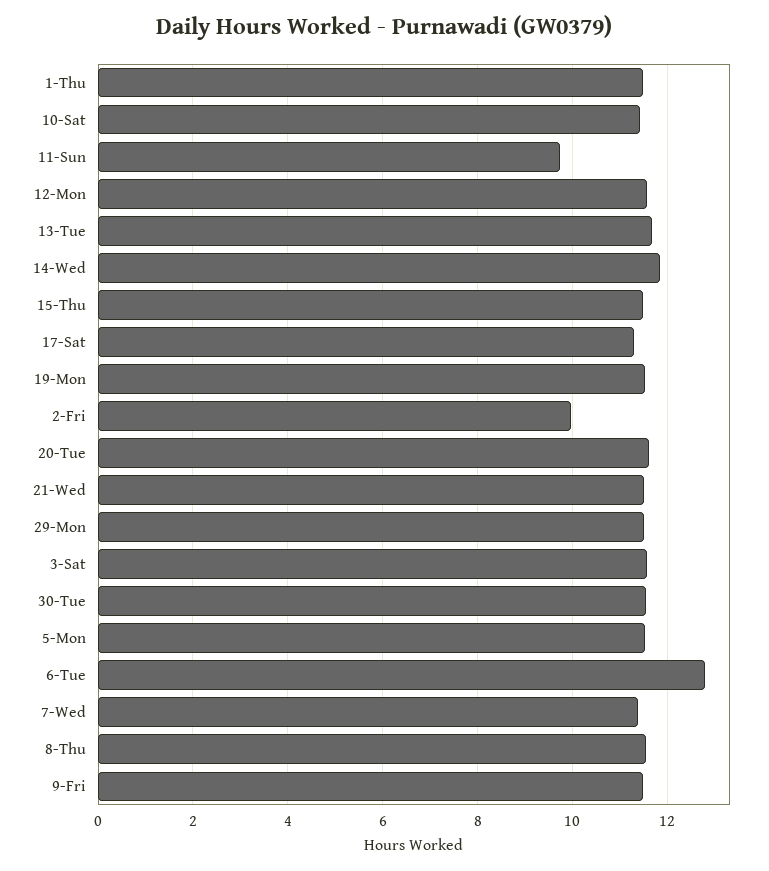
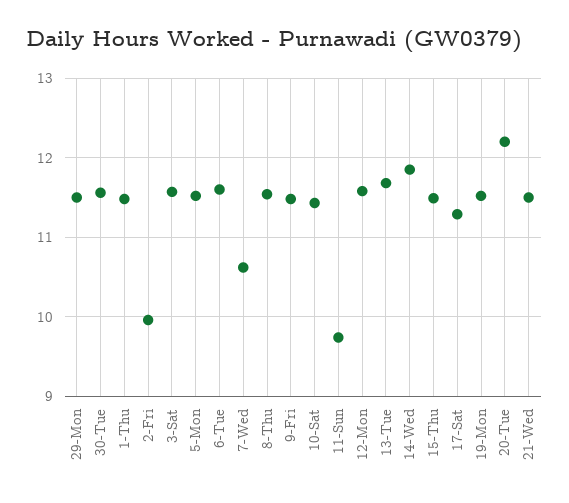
  {
    "1-Thu": 11.5,
    "10-Sat": 11.4,
    "11-Sun": 9.7,
    "12-Mon": 11.6,
    "13-Tue": 11.7,
    "14-Wed": 11.9,
    "15-Thu": 11.5,
    "17-Sat": 11.3,
    "19-Mon": 11.5,
    "2-Fri": 10,
-   "20-Tue": 11.6,
+   "20-Tue": 12.2,
    "21-Wed": 11.5,
    "29-Mon": 11.5,
    "3-Sat": 11.6,
    "30-Tue": 11.6,
    "5-Mon": 11.5,
-   "6-Tue": 12.8,
+   "6-Tue": 11.6,
-   "7-Wed": 11.4,
+   "7-Wed": 10.6,
    "8-Thu": 11.5,
    "9-Fri": 11.5
  }

